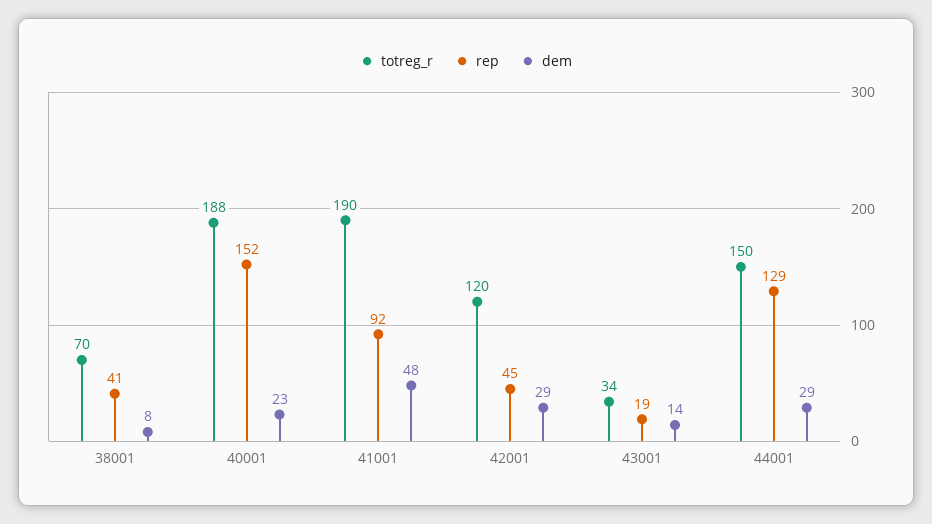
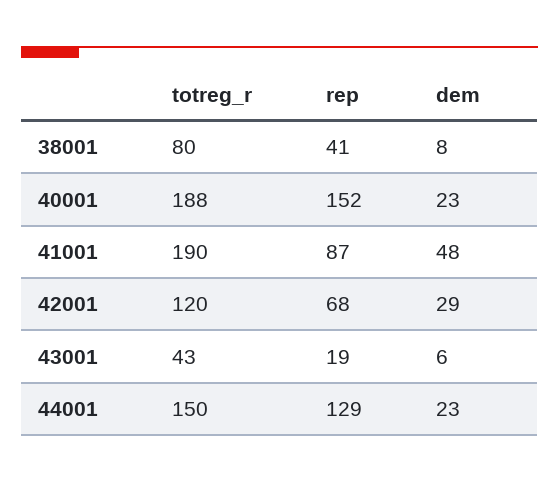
  {
    "totreg_r": {
-     "38001": 70,
+     "38001": 80,
      "40001": 188,
      "41001": 190,
      "42001": 120,
-     "43001": 34,
+     "43001": 43,
      "44001": 150
    },
    "rep": {
      "38001": 41,
      "40001": 152,
-     "41001": 92,
+     "41001": 87,
-     "42001": 45,
+     "42001": 68,
      "43001": 19,
      "44001": 129
    },
    "dem": {
      "38001": 8,
      "40001": 23,
      "41001": 48,
      "42001": 29,
-     "43001": 14,
+     "43001": 6,
-     "44001": 29
+     "44001": 23
    }
  }

